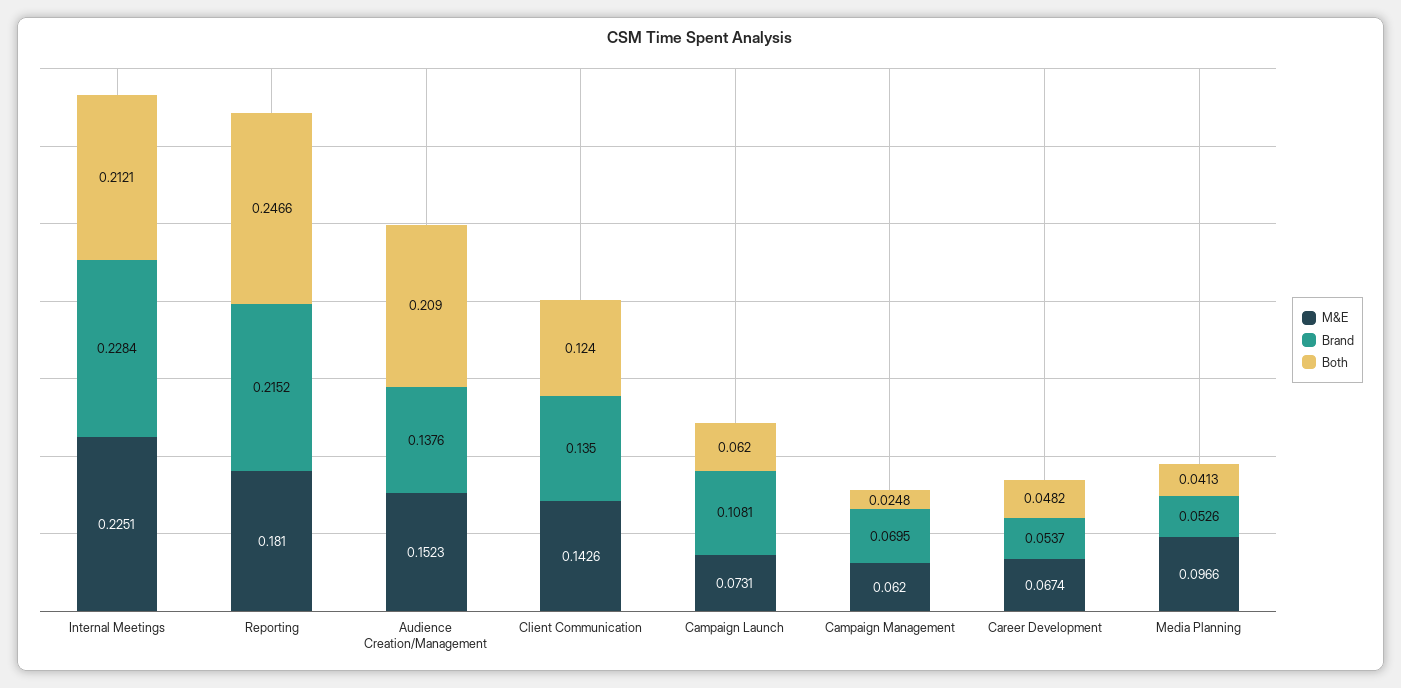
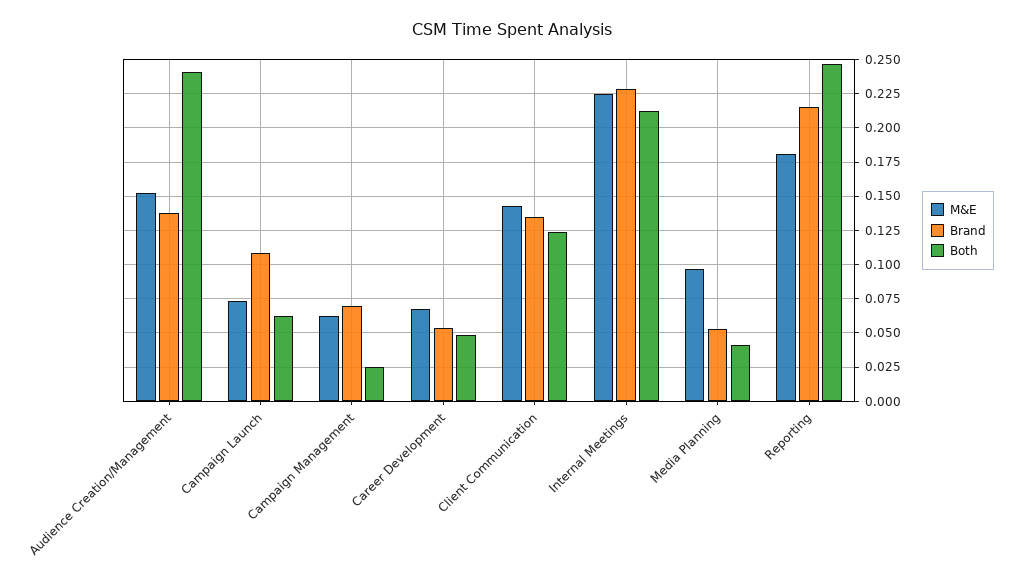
  {
    "M&E": {
      "Internal Meetings": 0.2251,
      "Reporting": 0.181,
      "Audience Creation/Management": 0.1523,
      "Client Communication": 0.1426,
      "Campaign Launch": 0.0731,
      "Campaign Management": 0.062,
      "Career Development": 0.0674,
      "Media Planning": 0.0966
    },
    "Brand": {
      "Internal Meetings": 0.2284,
      "Reporting": 0.2152,
      "Audience Creation/Management": 0.1376,
      "Client Communication": 0.135,
      "Campaign Launch": 0.1081,
      "Campaign Management": 0.0695,
      "Career Development": 0.0537,
      "Media Planning": 0.0526
    },
    "Both": {
      "Internal Meetings": 0.2121,
      "Reporting": 0.2466,
-     "Audience Creation/Management": 0.209,
+     "Audience Creation/Management": 0.24,
      "Client Communication": 0.124,
      "Campaign Launch": 0.062,
      "Campaign Management": 0.0248,
      "Career Development": 0.0482,
      "Media Planning": 0.0413
    }
  }

